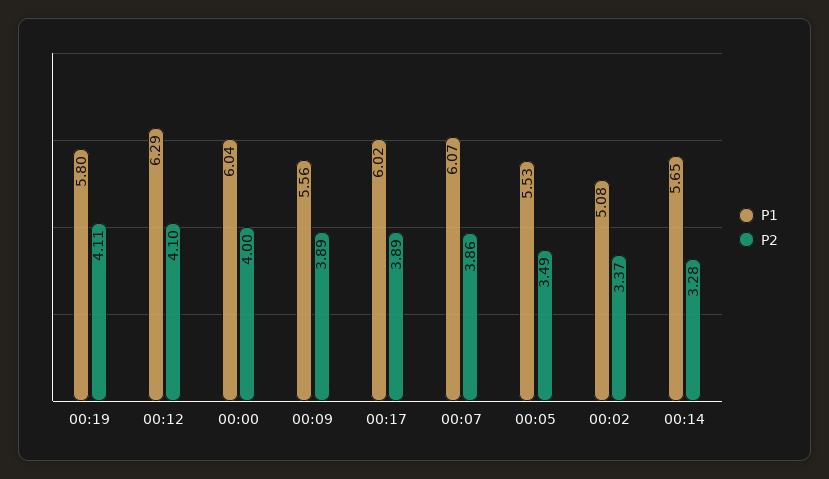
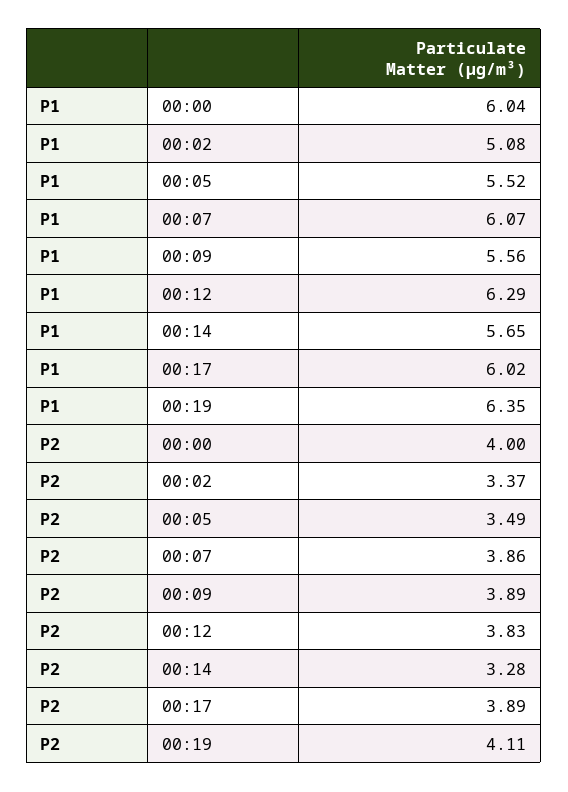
  {
    "P1": {
-     "00:19": 5.8,
+     "00:19": 6.35,
      "00:12": 6.29,
      "00:00": 6.04,
      "00:09": 5.56,
      "00:17": 6.02,
      "00:07": 6.07,
-     "00:05": 5.53,
+     "00:05": 5.52,
      "00:02": 5.08,
      "00:14": 5.65
    },
    "P2": {
      "00:19": 4.11,
-     "00:12": 4.1,
+     "00:12": 3.83,
      "00:00": 4,
      "00:09": 3.89,
      "00:17": 3.89,
      "00:07": 3.86,
      "00:05": 3.49,
      "00:02": 3.37,
      "00:14": 3.28
    }
  }

